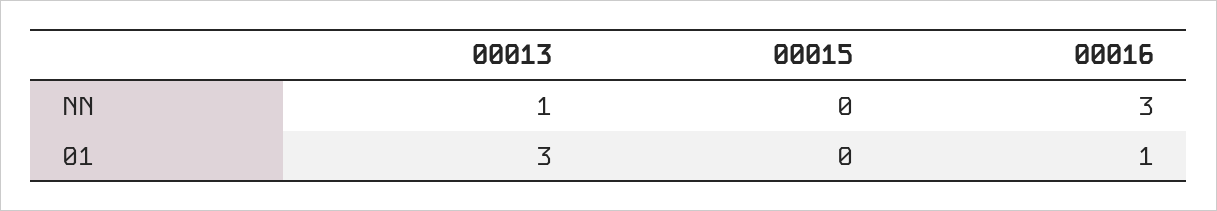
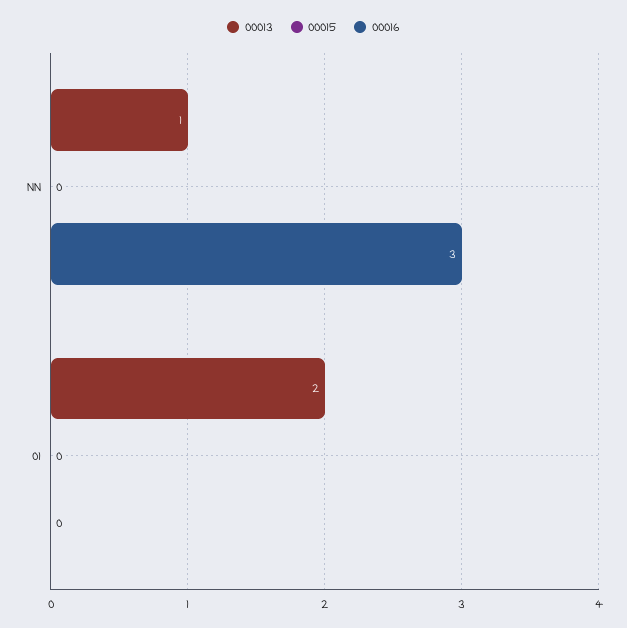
  {
    "00013": {
      "NN": 1,
-     "01": 3
+     "01": 2
    },
    "00015": {
      "NN": 0,
      "01": 0
    },
    "00016": {
      "NN": 3,
-     "01": 1
+     "01": 0
    }
  }

